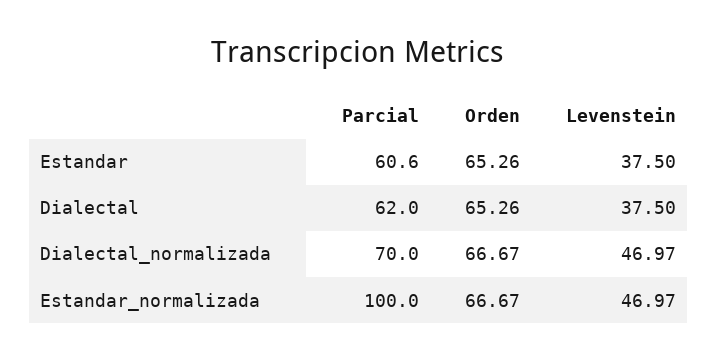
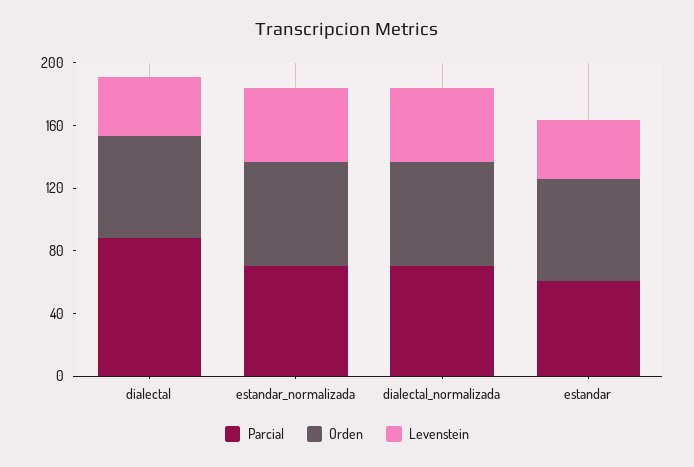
  {
    "Parcial": {
      "Estandar": 60.6,
-     "Dialectal": 62,
+     "Dialectal": 90,
      "Dialectal_normalizada": 70,
-     "Estandar_normalizada": 100
+     "Estandar_normalizada": 70
    },
    "Orden": {
      "Estandar": 65.26,
      "Dialectal": 65.26,
      "Dialectal_normalizada": 66.67,
      "Estandar_normalizada": 66.67
    },
    "Levenstein": {
      "Estandar": 37.5,
      "Dialectal": 37.5,
      "Dialectal_normalizada": 46.97,
      "Estandar_normalizada": 46.97
    }
  }

